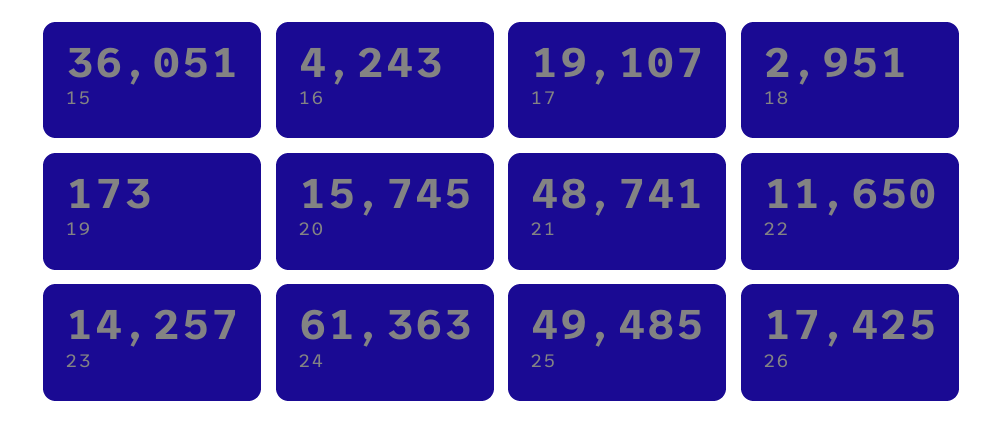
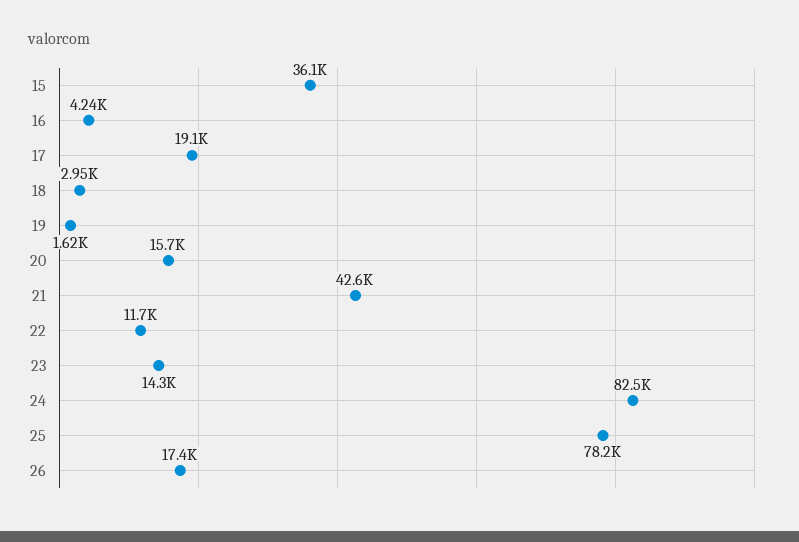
  {
    "15": 36051,
    "16": 4243,
    "17": 19107,
    "18": 2951,
-   "19": 173,
+   "19": 1620,
    "20": 15745,
-   "21": 48741,
+   "21": 42600,
    "22": 11650,
    "23": 14257,
-   "24": 61363,
+   "24": 82500,
-   "25": 49485,
+   "25": 78200,
    "26": 17425
  }

